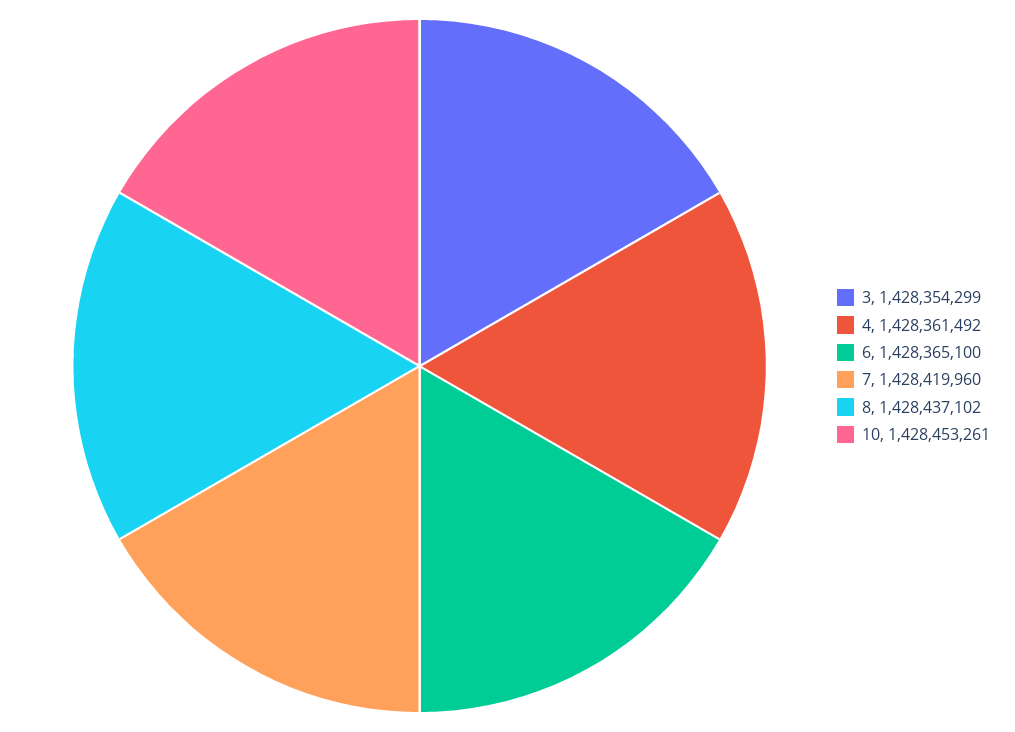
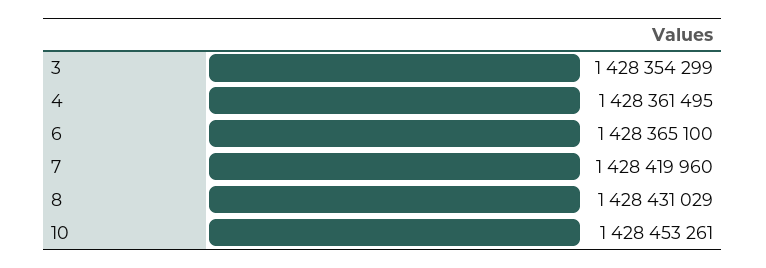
  {
    "3": 1428354299,
-   "4": 1428361492,
+   "4": 1428361495,
    "6": 1428365100,
    "7": 1428419960,
-   "8": 1428437102,
+   "8": 1428431029,
    "10": 1428453261
  }

